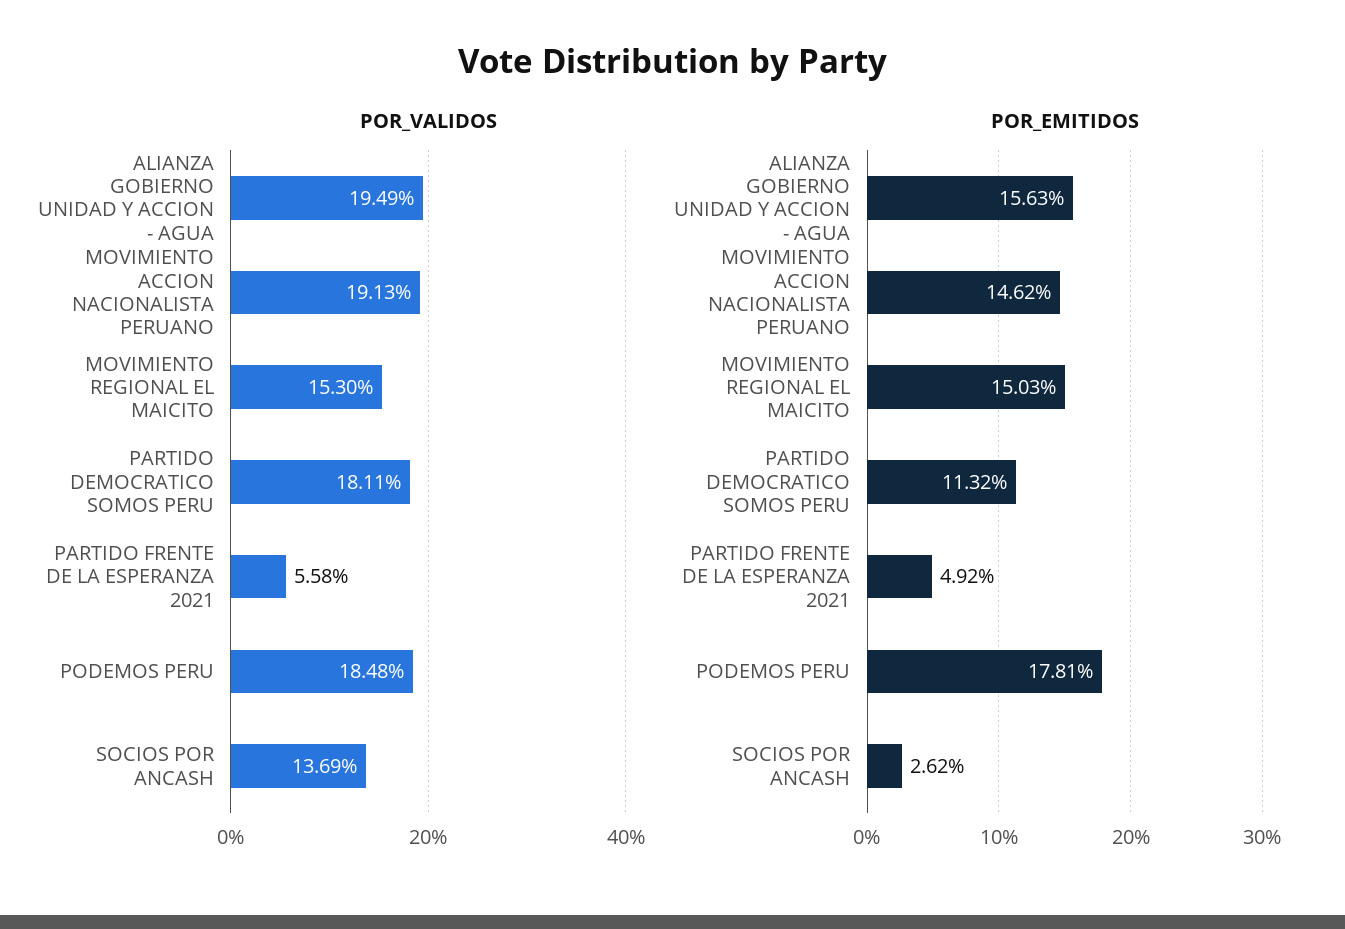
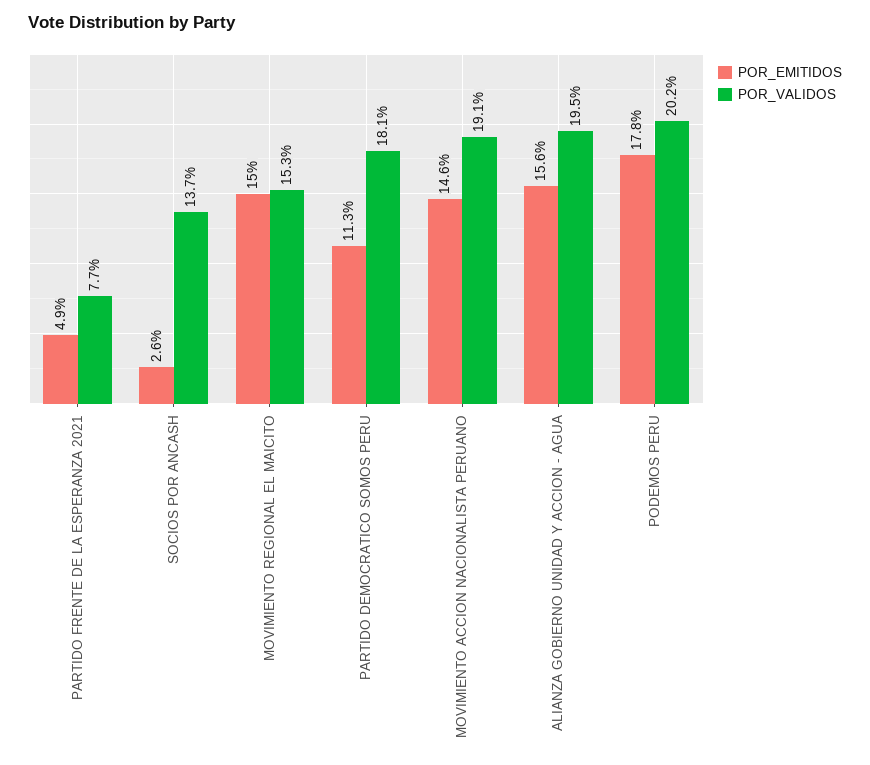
  {
    "POR_VALIDOS": {
      "ALIANZA GOBIERNO UNIDAD Y ACCION - AGUA": 19.49,
      "MOVIMIENTO ACCION NACIONALISTA PERUANO": 19.13,
      "MOVIMIENTO REGIONAL EL MAICITO": 15.3,
      "PARTIDO DEMOCRATICO SOMOS PERU": 18.11,
-     "PARTIDO FRENTE DE LA ESPERANZA 2021": 5.58,
+     "PARTIDO FRENTE DE LA ESPERANZA 2021": 7.7,
-     "PODEMOS PERU": 18.48,
+     "PODEMOS PERU": 20.2,
      "SOCIOS POR ANCASH": 13.69
    },
    "POR_EMITIDOS": {
      "ALIANZA GOBIERNO UNIDAD Y ACCION - AGUA": 15.63,
      "MOVIMIENTO ACCION NACIONALISTA PERUANO": 14.62,
      "MOVIMIENTO REGIONAL EL MAICITO": 15.03,
      "PARTIDO DEMOCRATICO SOMOS PERU": 11.32,
      "PARTIDO FRENTE DE LA ESPERANZA 2021": 4.92,
      "PODEMOS PERU": 17.81,
      "SOCIOS POR ANCASH": 2.62
    }
  }

